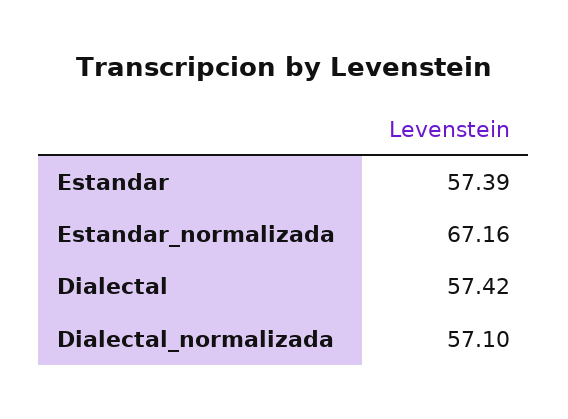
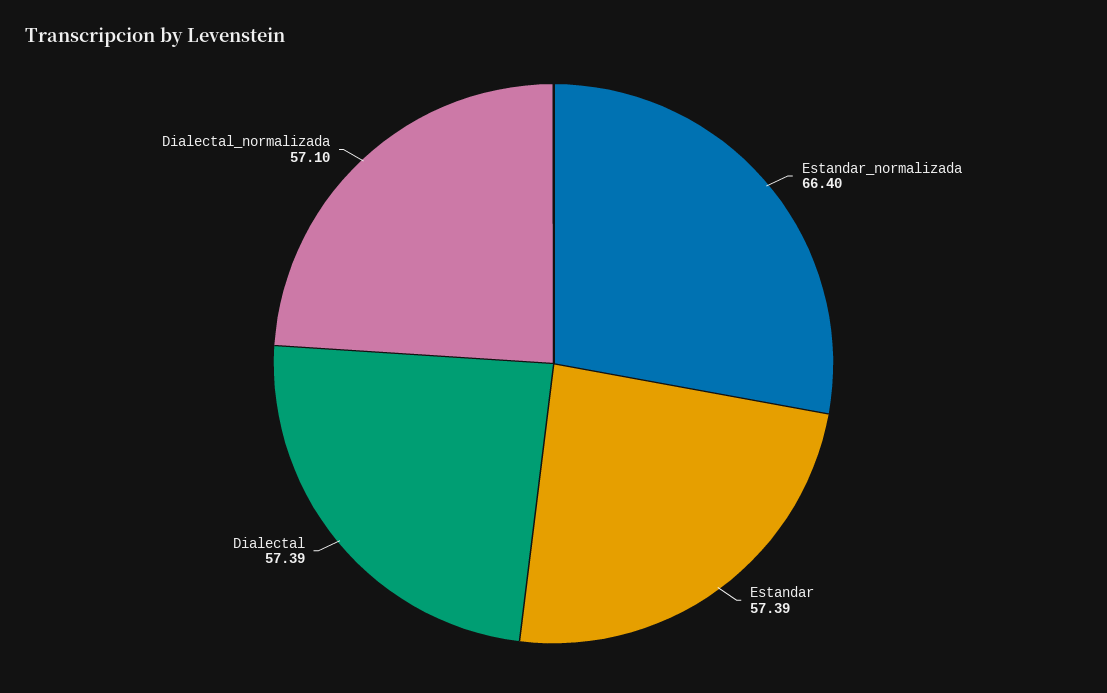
  {
    "Estandar": 57.39,
-   "Estandar_normalizada": 67.16,
+   "Estandar_normalizada": 66.4,
-   "Dialectal": 57.42,
+   "Dialectal": 57.39,
    "Dialectal_normalizada": 57.1
  }

